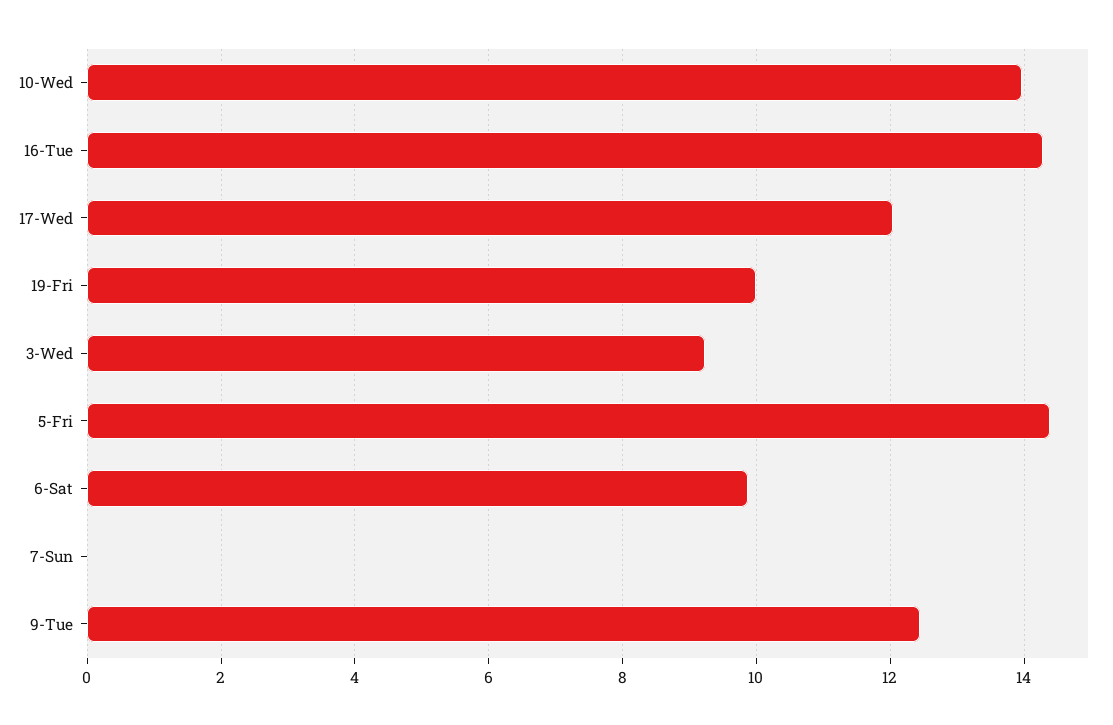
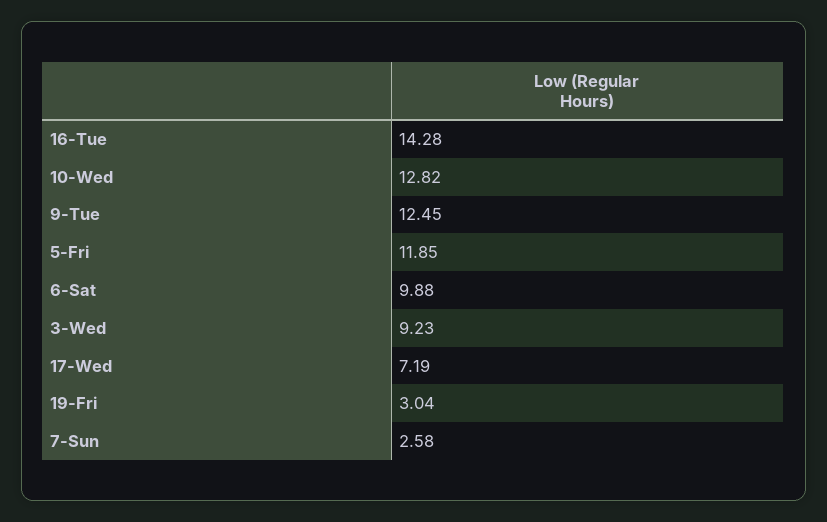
  {
-   "10-Wed": 14,
+   "10-Wed": 12.82,
    "16-Tue": 14.28,
-   "17-Wed": 12,
+   "17-Wed": 7.19,
-   "19-Fri": 10,
+   "19-Fri": 3.04,
    "3-Wed": 9.23,
-   "5-Fri": 14.4,
+   "5-Fri": 11.85,
    "6-Sat": 9.88,
-   "7-Sun": 0,
+   "7-Sun": 2.58,
    "9-Tue": 12.45
  }

